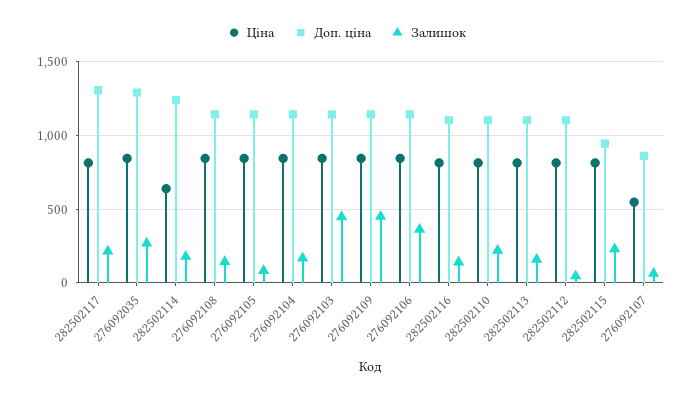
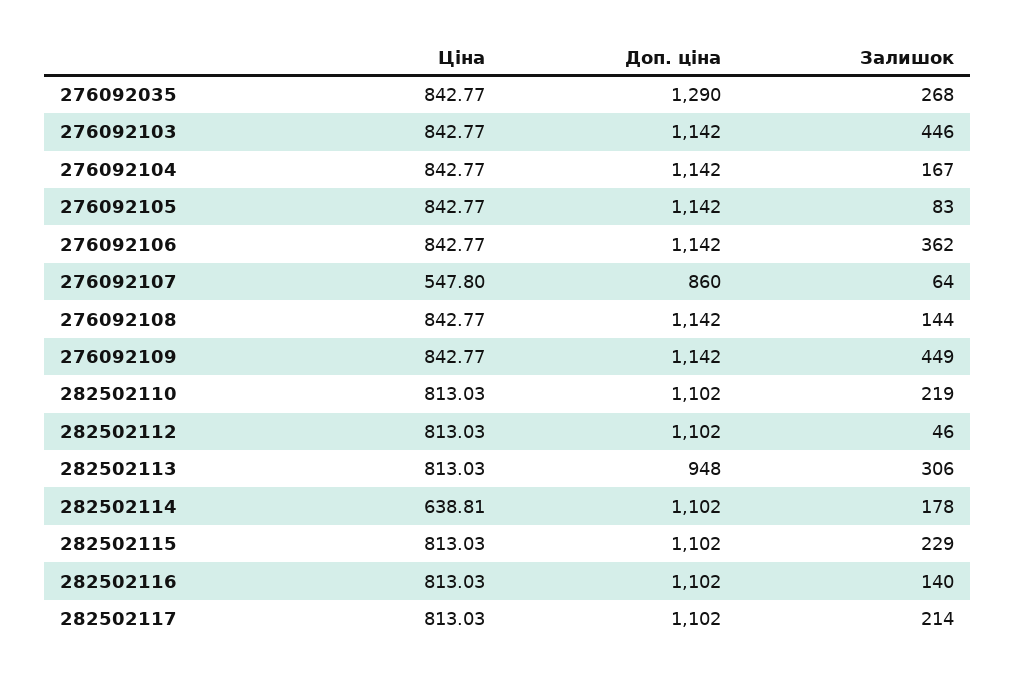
  {
    "Ціна": {
      "282502117": 813.03,
      "276092035": 842.77,
      "282502114": 638.81,
      "276092108": 842.77,
      "276092105": 842.77,
      "276092104": 842.77,
      "276092103": 842.77,
      "276092109": 842.77,
      "276092106": 842.77,
      "282502116": 813.03,
      "282502110": 813.03,
      "282502113": 813.03,
      "282502112": 813.03,
      "282502115": 813.03,
      "276092107": 547.8
    },
    "Доп. ціна": {
-     "282502117": 1300,
+     "282502117": 1102,
      "276092035": 1290,
-     "282502114": 1250,
+     "282502114": 1102,
      "276092108": 1142,
      "276092105": 1142,
      "276092104": 1142,
      "276092103": 1142,
      "276092109": 1142,
      "276092106": 1142,
      "282502116": 1102,
      "282502110": 1102,
-     "282502113": 1100,
+     "282502113": 948,
      "282502112": 1102,
-     "282502115": 950,
+     "282502115": 1102,
      "276092107": 860
    },
    "Залишок": {
      "282502117": 214,
      "276092035": 268,
      "282502114": 178,
      "276092108": 144,
      "276092105": 83,
      "276092104": 167,
      "276092103": 446,
      "276092109": 449,
      "276092106": 362,
      "282502116": 140,
      "282502110": 219,
-     "282502113": 150,
+     "282502113": 306,
      "282502112": 46,
      "282502115": 229,
      "276092107": 64
    }
  }

